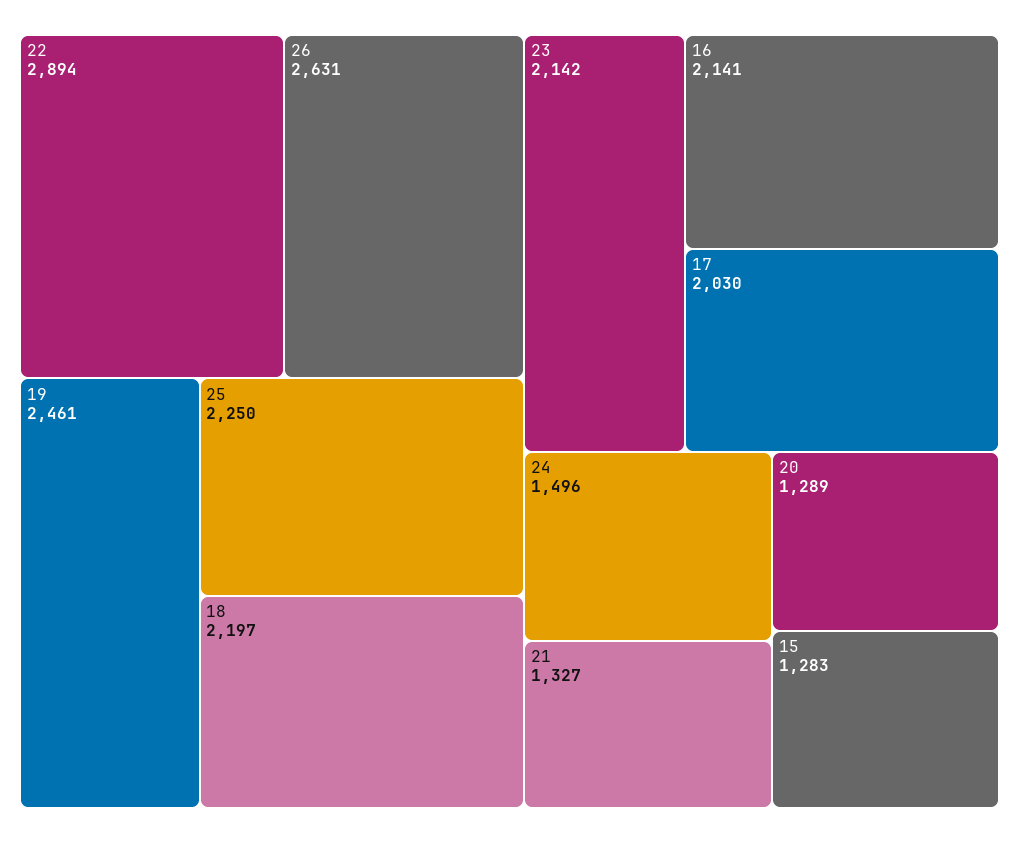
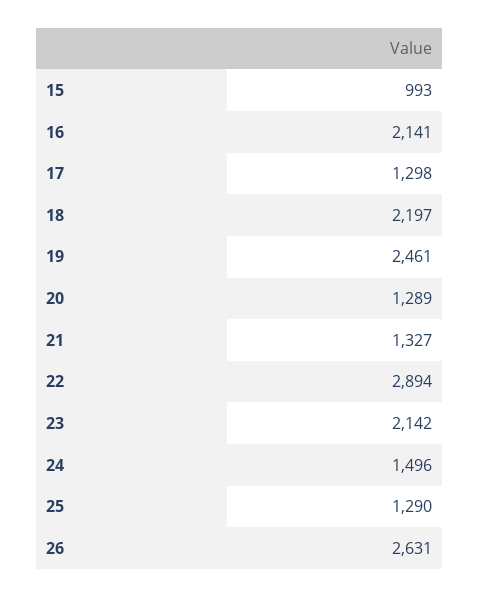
  {
    "22": 2894,
    "26": 2631,
    "19": 2461,
-   "25": 2250,
+   "25": 1290,
    "18": 2197,
    "23": 2142,
    "16": 2141,
-   "17": 2030,
+   "17": 1298,
    "24": 1496,
    "21": 1327,
    "20": 1289,
-   "15": 1283
+   "15": 993
  }

